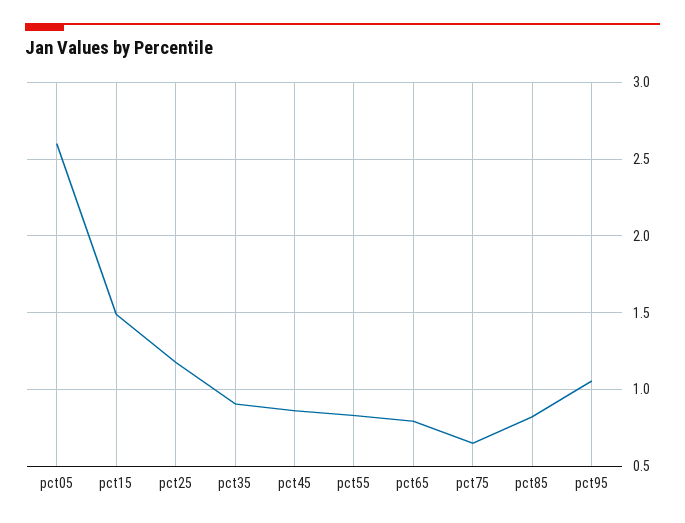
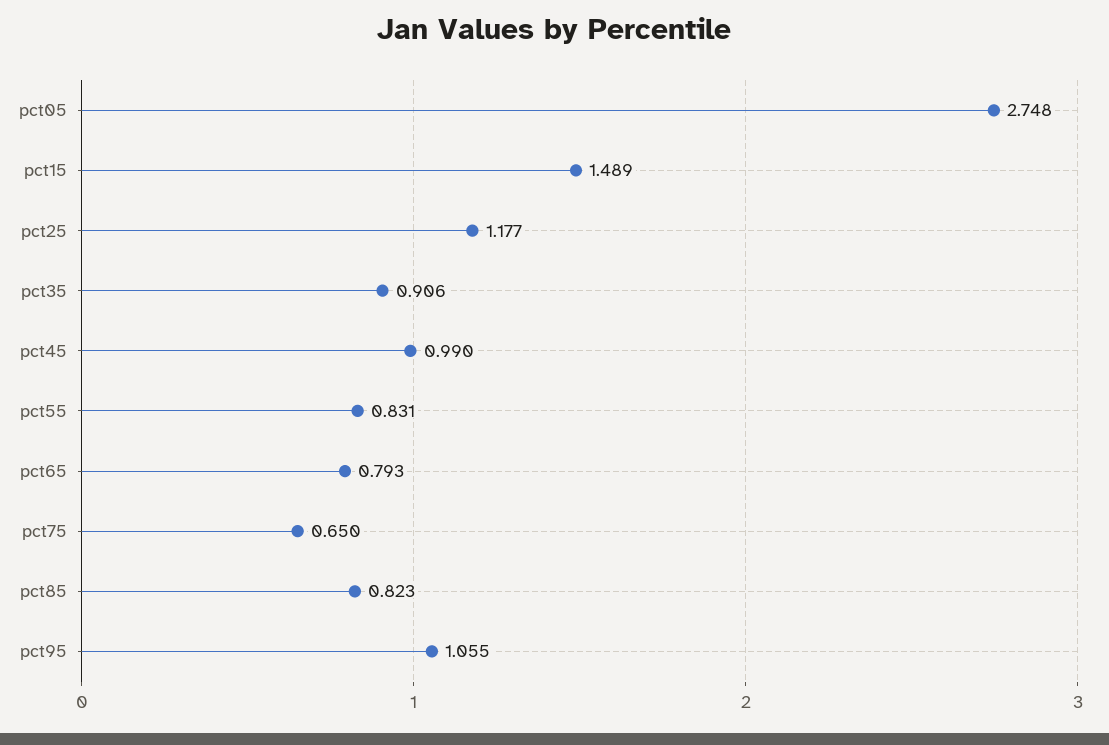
  {
-   "pct05": 2.6,
+   "pct05": 2.748,
    "pct15": 1.489,
    "pct25": 1.177,
    "pct35": 0.906,
-   "pct45": 0.85,
+   "pct45": 0.99,
    "pct55": 0.831,
    "pct65": 0.793,
    "pct75": 0.65,
    "pct85": 0.823,
    "pct95": 1.055
  }

